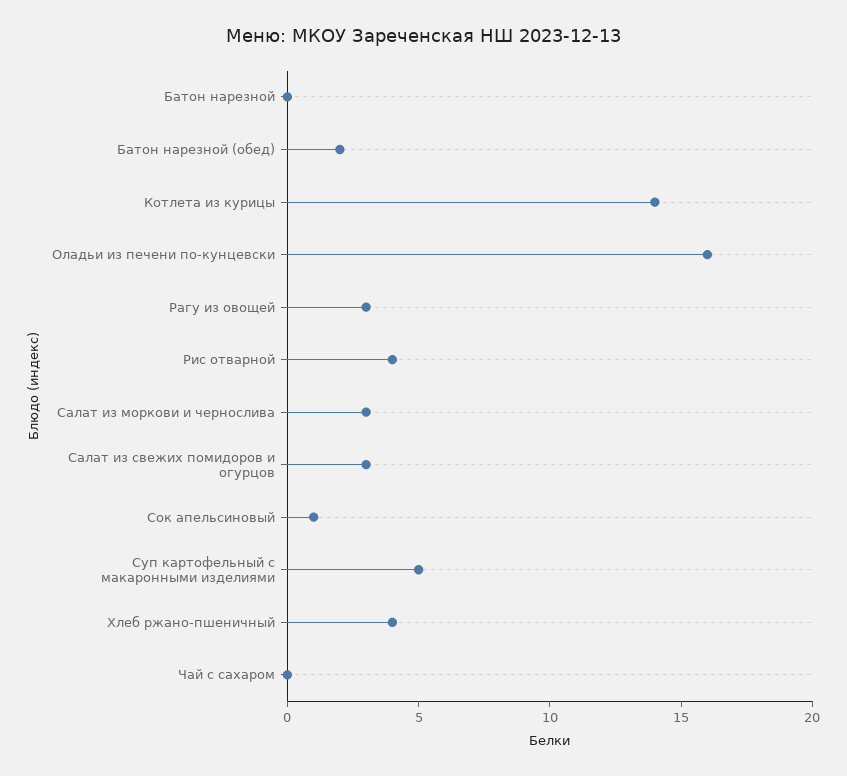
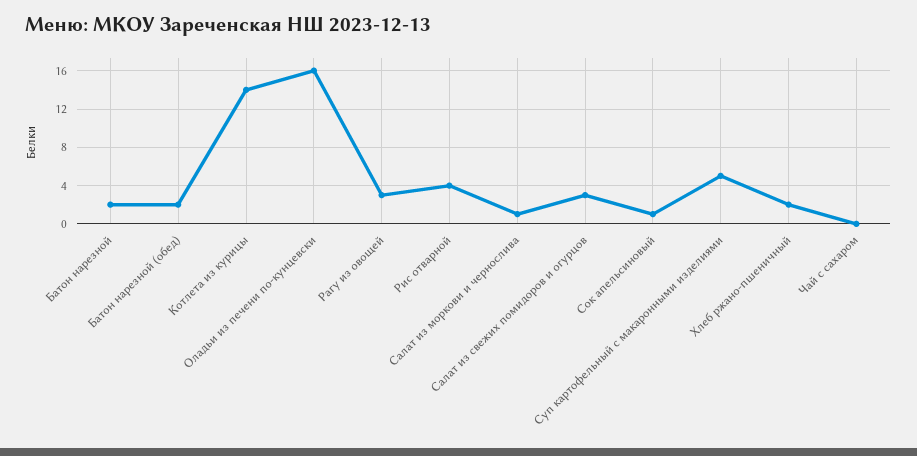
  {
-   "Батон нарезной": 0,
+   "Батон нарезной": 2,
    "Батон нарезной (обед)": 2,
    "Котлета из курицы": 14,
    "Оладьи из печени по-кунцевски": 16,
    "Рагу из овощей": 3,
    "Рис отварной": 4,
-   "Салат из моркови и чернослива": 3,
+   "Салат из моркови и чернослива": 1,
    "Салат из свежих помидоров и огурцов": 3,
    "Сок апельсиновый": 1,
    "Суп картофельный с макаронными изделиями": 5,
-   "Хлеб ржано-пшеничный": 4,
+   "Хлеб ржано-пшеничный": 2,
    "Чай с сахаром": 0
  }

